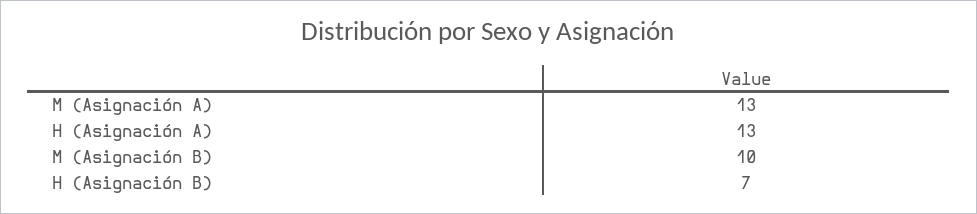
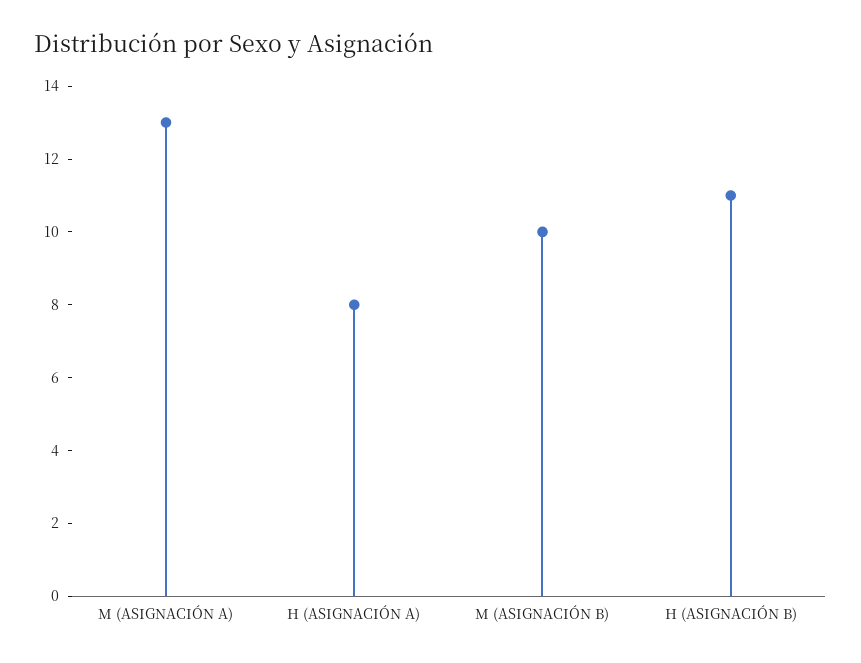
  {
    "M (Asignación A)": 13,
-   "H (Asignación A)": 13,
+   "H (Asignación A)": 8,
    "M (Asignación B)": 10,
-   "H (Asignación B)": 7
+   "H (Asignación B)": 11
  }

